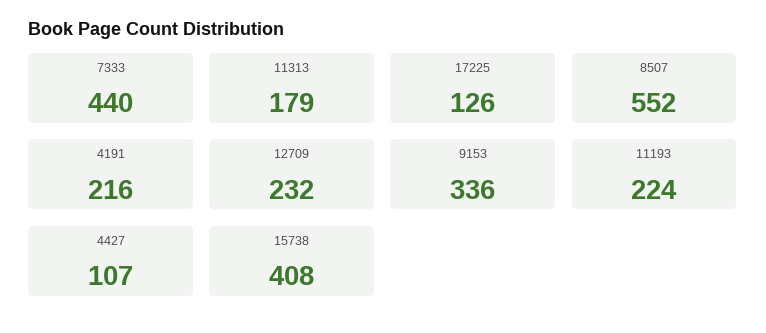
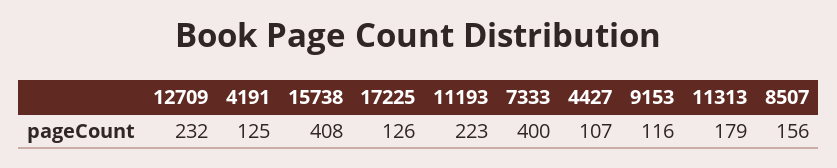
  {
-   "7333": 440,
+   "7333": 400,
    "11313": 179,
    "17225": 126,
-   "8507": 552,
+   "8507": 156,
-   "4191": 216,
+   "4191": 125,
    "12709": 232,
-   "9153": 336,
+   "9153": 116,
-   "11193": 224,
+   "11193": 223,
    "4427": 107,
    "15738": 408
  }

